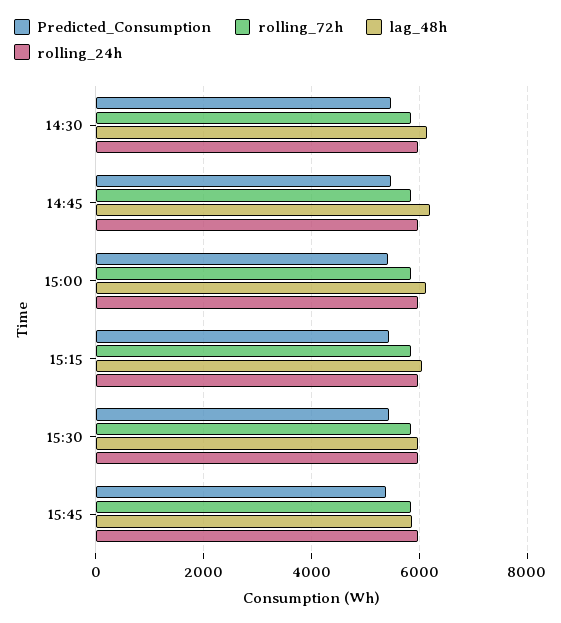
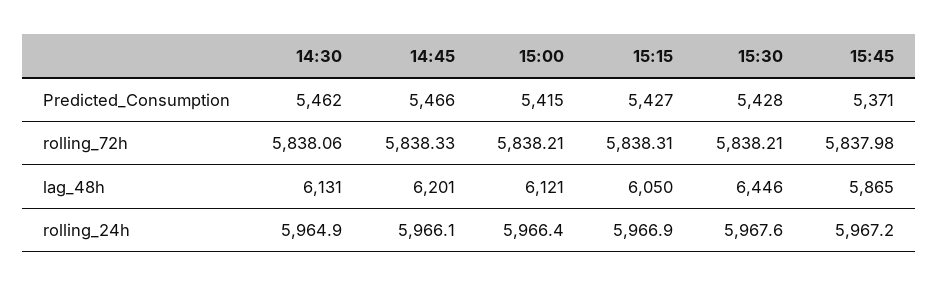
  {
    "Predicted_Consumption": {
      "14:30": 5462,
      "14:45": 5466,
      "15:00": 5415,
      "15:15": 5427,
      "15:30": 5428,
      "15:45": 5371
    },
    "rolling_72h": {
      "14:30": 5838.06,
      "14:45": 5838.33,
      "15:00": 5838.21,
      "15:15": 5838.31,
      "15:30": 5838.21,
      "15:45": 5837.98
    },
    "lag_48h": {
      "14:30": 6131,
      "14:45": 6201,
      "15:00": 6121,
      "15:15": 6050,
-     "15:30": 6000,
+     "15:30": 6446,
      "15:45": 5865
    },
    "rolling_24h": {
      "14:30": 5964.9,
      "14:45": 5966.1,
      "15:00": 5966.4,
      "15:15": 5966.9,
      "15:30": 5967.6,
      "15:45": 5967.2
    }
  }

